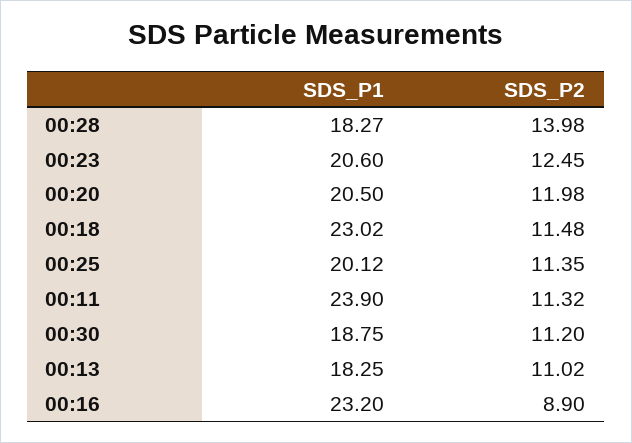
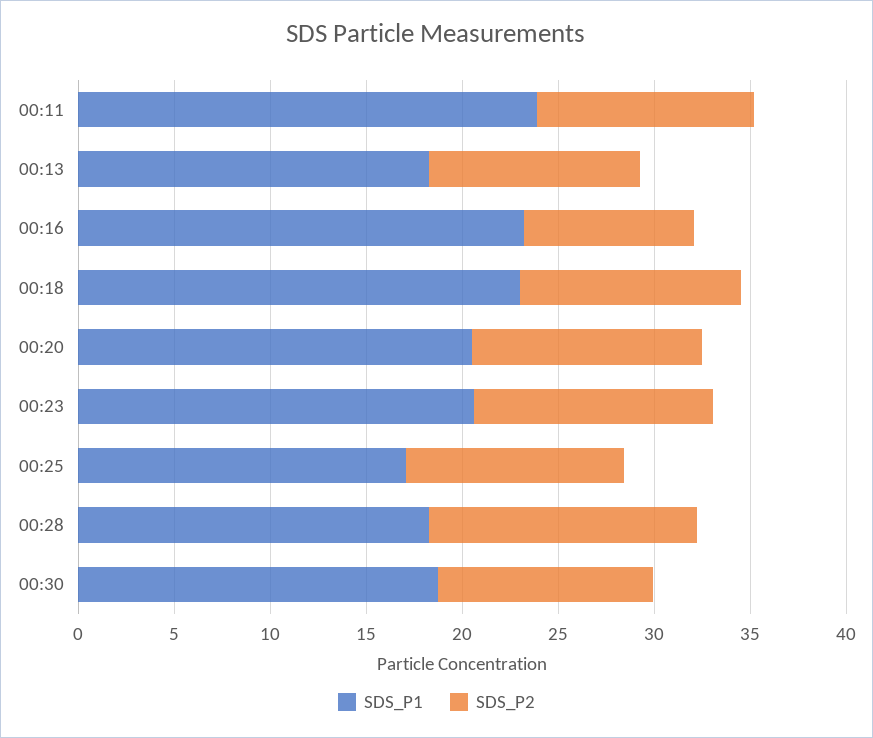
  {
    "SDS_P1": {
      "00:28": 18.27,
      "00:23": 20.6,
      "00:20": 20.5,
      "00:18": 23.02,
-     "00:25": 20.12,
+     "00:25": 17,
      "00:11": 23.9,
      "00:30": 18.75,
      "00:13": 18.25,
      "00:16": 23.2
    },
    "SDS_P2": {
      "00:28": 13.98,
      "00:23": 12.45,
      "00:20": 11.98,
      "00:18": 11.48,
      "00:25": 11.35,
      "00:11": 11.32,
      "00:30": 11.2,
      "00:13": 11.02,
      "00:16": 8.9
    }
  }

